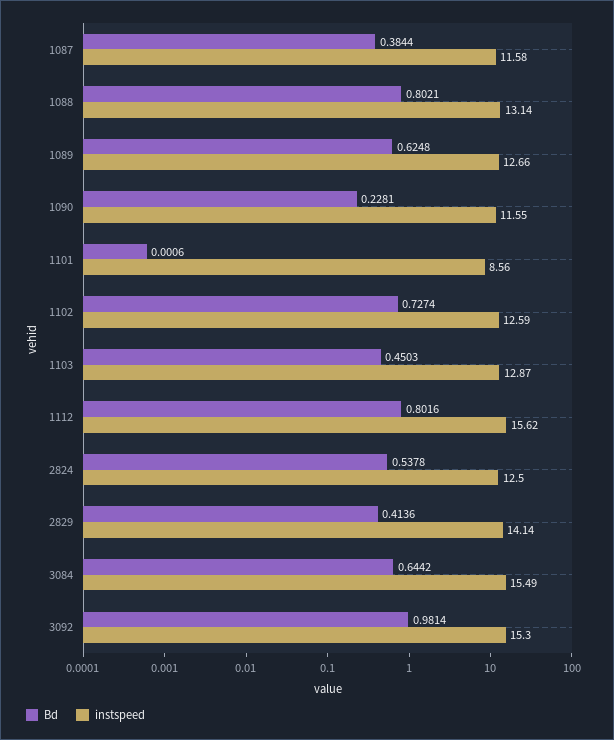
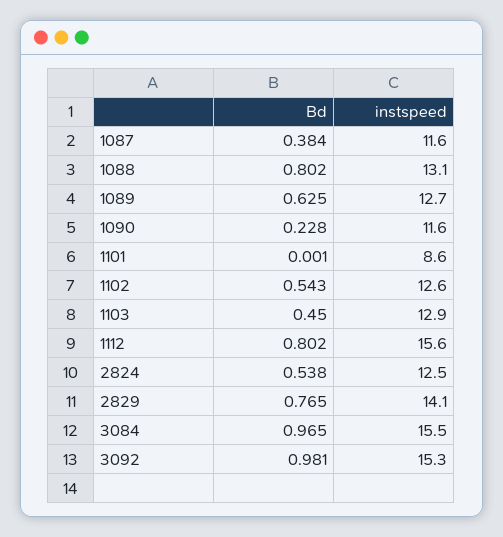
  {
    "Bd": {
      "1087": 0.3844,
      "1088": 0.8021,
      "1089": 0.6248,
      "1090": 0.2281,
      "1101": 0.0006,
-     "1102": 0.7274,
+     "1102": 0.543,
      "1103": 0.4503,
      "1112": 0.8016,
      "2824": 0.5378,
-     "2829": 0.4136,
+     "2829": 0.765,
-     "3084": 0.6442,
+     "3084": 0.965,
      "3092": 0.9814
    },
    "instspeed": {
      "1087": 11.58,
      "1088": 13.14,
      "1089": 12.66,
      "1090": 11.55,
      "1101": 8.56,
      "1102": 12.59,
      "1103": 12.87,
      "1112": 15.62,
      "2824": 12.5,
      "2829": 14.14,
      "3084": 15.49,
      "3092": 15.3
    }
  }

